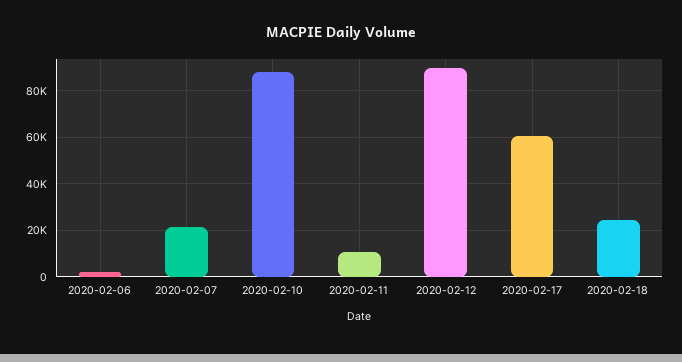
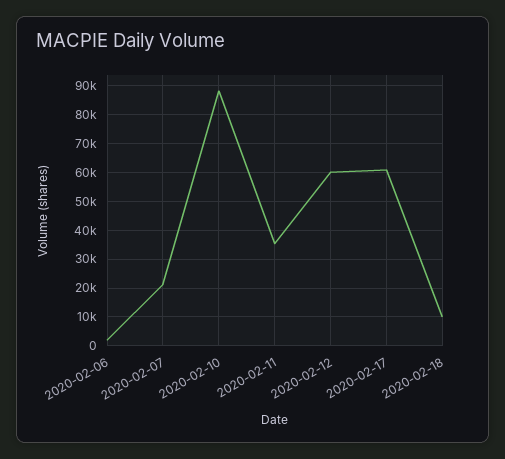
  {
    "2020-02-06": 2500,
    "2020-02-07": 20000,
    "2020-02-10": 87500,
-   "2020-02-11": 10000,
+   "2020-02-11": 35000,
-   "2020-02-12": 90000,
+   "2020-02-12": 60000,
    "2020-02-17": 60000,
-   "2020-02-18": 25000
+   "2020-02-18": 10000
  }

